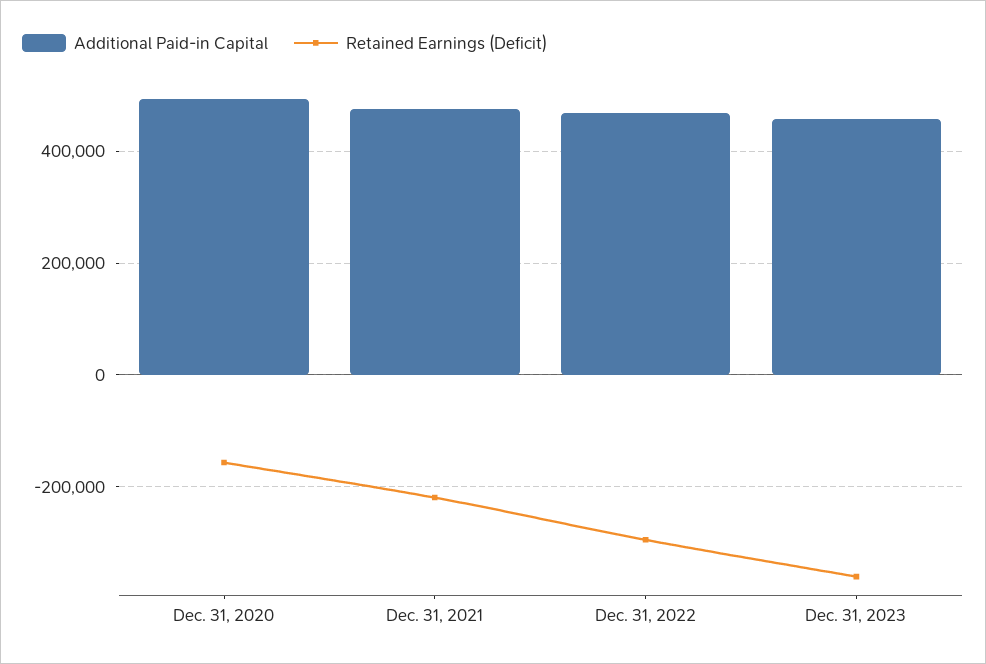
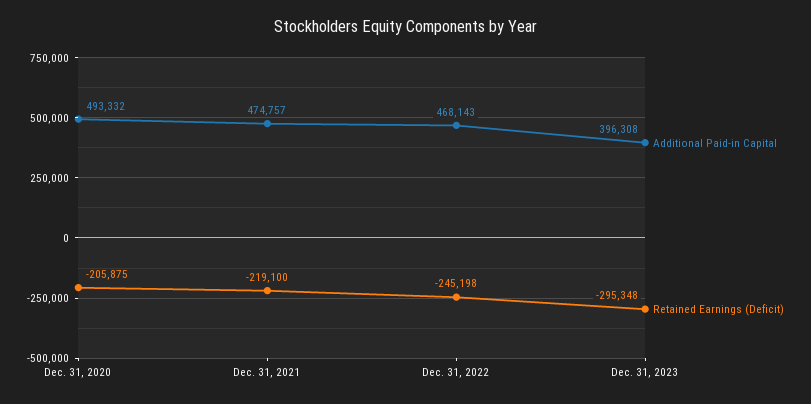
  {
    "Additional Paid-in Capital": {
      "Dec. 31, 2020": 493332,
      "Dec. 31, 2021": 474757,
      "Dec. 31, 2022": 468143,
-     "Dec. 31, 2023": 460000
+     "Dec. 31, 2023": 396308
    },
    "Retained Earnings (Deficit)": {
-     "Dec. 31, 2020": -160000,
+     "Dec. 31, 2020": -205875,
      "Dec. 31, 2021": -219100,
-     "Dec. 31, 2022": -300000,
+     "Dec. 31, 2022": -245198,
-     "Dec. 31, 2023": -360000
+     "Dec. 31, 2023": -295348
    }
  }

